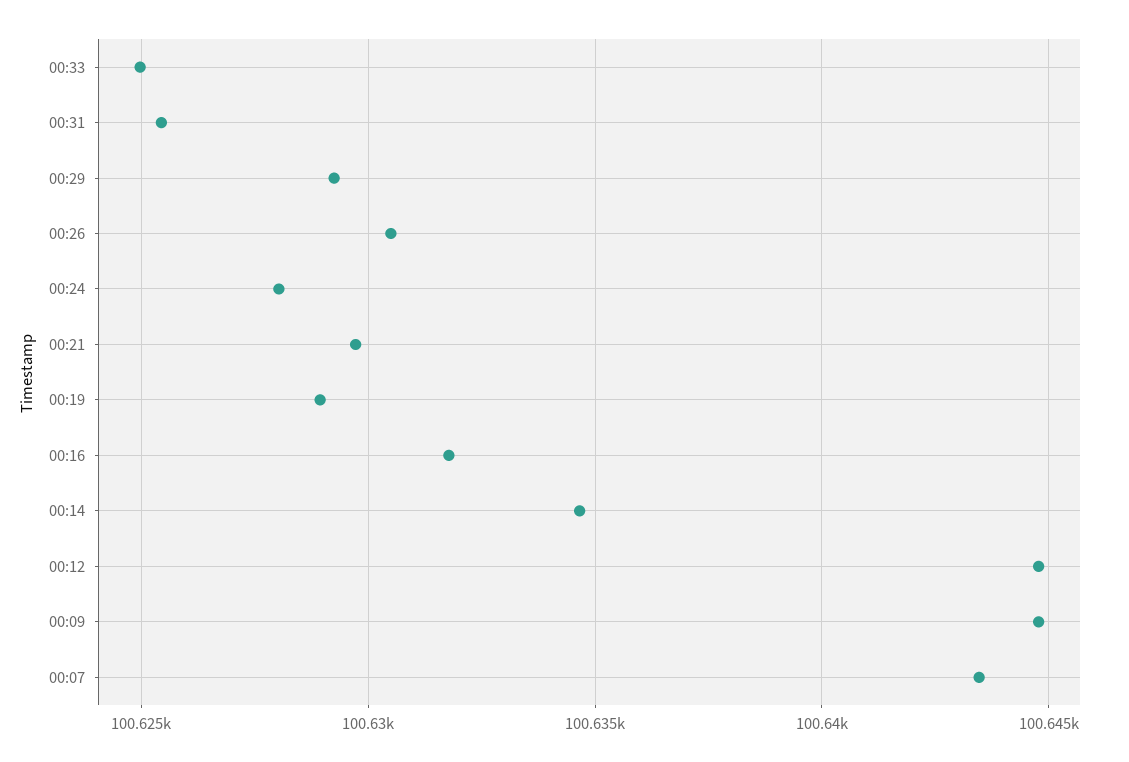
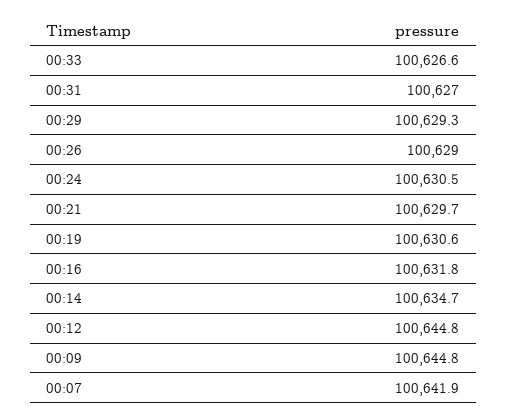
  {
-   "00:33": 100625,
+   "00:33": 100626.6,
-   "00:31": 100625.5,
+   "00:31": 100627,
    "00:29": 100629.3,
-   "00:26": 100630.5,
+   "00:26": 100629,
-   "00:24": 100628,
+   "00:24": 100630.5,
    "00:21": 100629.7,
-   "00:19": 100629,
+   "00:19": 100630.6,
    "00:16": 100631.8,
    "00:14": 100634.7,
    "00:12": 100644.8,
    "00:09": 100644.8,
-   "00:07": 100643.5
+   "00:07": 100641.9
  }

